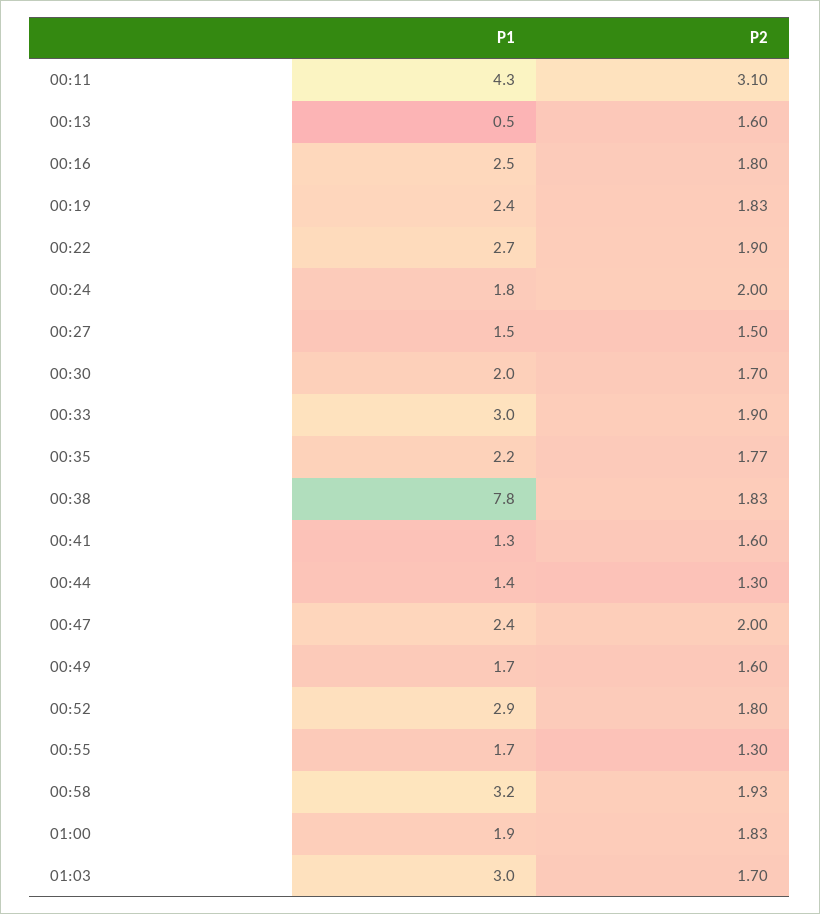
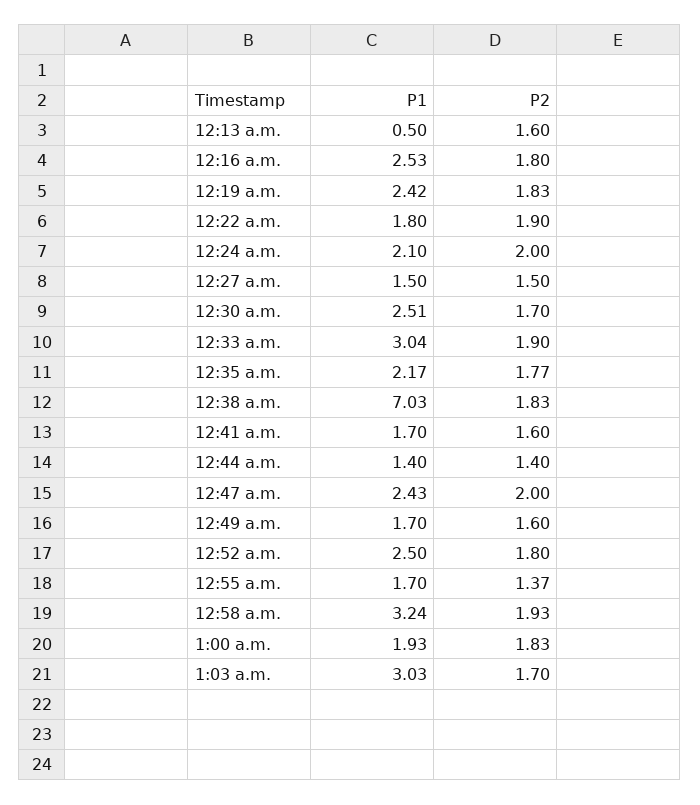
  {
    "P1": {
-     "00:11": 4.3,
      "00:13": 0.5,
      "00:16": 2.53,
      "00:19": 2.42,
-     "00:22": 2.7,
+     "00:22": 1.8,
-     "00:24": 1.8,
+     "00:24": 2.1,
      "00:27": 1.5,
-     "00:30": 2,
+     "00:30": 2.51,
      "00:33": 3.04,
      "00:35": 2.17,
-     "00:38": 7.8,
+     "00:38": 7.03,
-     "00:41": 1.3,
+     "00:41": 1.7,
      "00:44": 1.4,
      "00:47": 2.43,
      "00:49": 1.7,
-     "00:52": 2.9,
+     "00:52": 2.5,
      "00:55": 1.7,
      "00:58": 3.24,
      "01:00": 1.93,
      "01:03": 3.03
    },
    "P2": {
-     "00:11": 3.1,
      "00:13": 1.6,
      "00:16": 1.8,
      "00:19": 1.83,
      "00:22": 1.9,
      "00:24": 2,
      "00:27": 1.5,
      "00:30": 1.7,
      "00:33": 1.9,
      "00:35": 1.77,
      "00:38": 1.83,
      "00:41": 1.6,
-     "00:44": 1.3,
+     "00:44": 1.4,
      "00:47": 2,
      "00:49": 1.6,
      "00:52": 1.8,
-     "00:55": 1.3,
+     "00:55": 1.37,
      "00:58": 1.93,
      "01:00": 1.83,
      "01:03": 1.7
    }
  }

